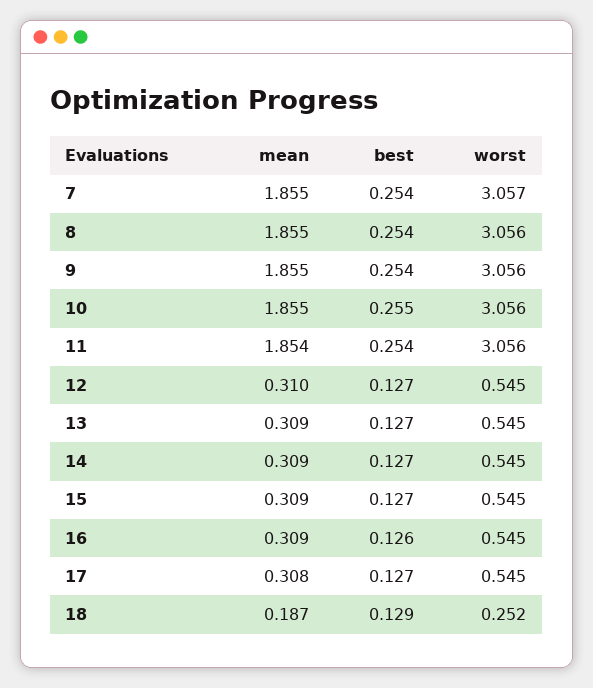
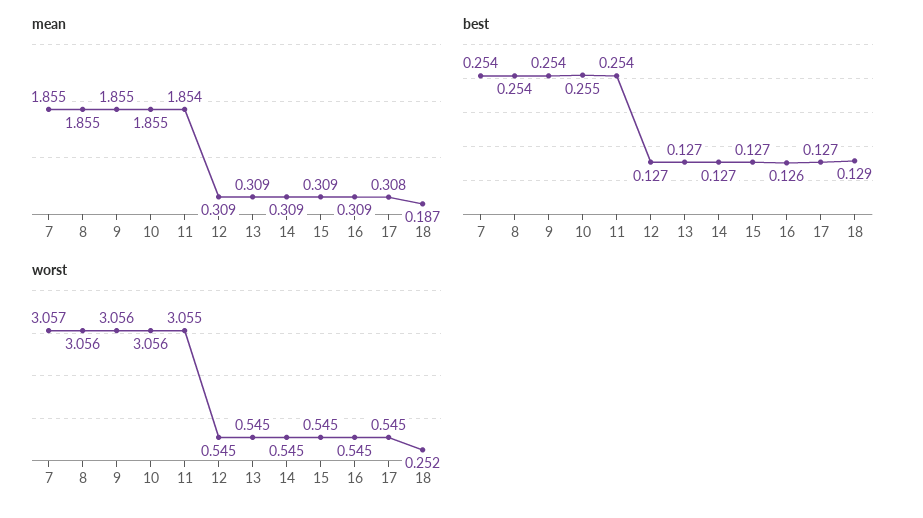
  {
    "mean": {
      "7": 1.855,
      "8": 1.855,
      "9": 1.855,
      "10": 1.855,
      "11": 1.854,
-     "12": 0.31,
+     "12": 0.309,
      "13": 0.309,
      "14": 0.309,
      "15": 0.309,
      "16": 0.309,
      "17": 0.308,
      "18": 0.187
    },
    "best": {
      "7": 0.254,
      "8": 0.254,
      "9": 0.254,
      "10": 0.255,
      "11": 0.254,
      "12": 0.127,
      "13": 0.127,
      "14": 0.127,
      "15": 0.127,
      "16": 0.126,
      "17": 0.127,
      "18": 0.129
    },
    "worst": {
      "7": 3.057,
      "8": 3.056,
      "9": 3.056,
      "10": 3.056,
-     "11": 3.056,
+     "11": 3.055,
      "12": 0.545,
      "13": 0.545,
      "14": 0.545,
      "15": 0.545,
      "16": 0.545,
      "17": 0.545,
      "18": 0.252
    }
  }

